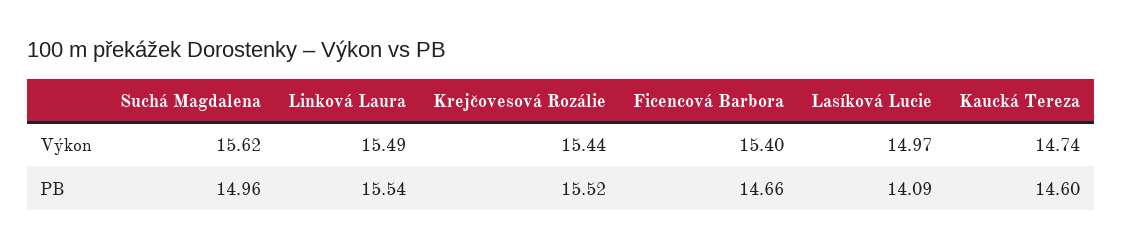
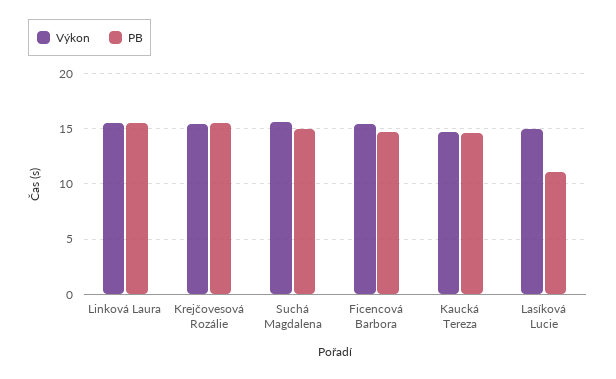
  {
    "Výkon": {
      "Suchá Magdalena": 15.62,
      "Linková Laura": 15.49,
      "Krejčovesová Rozálie": 15.44,
      "Ficencová Barbora": 15.4,
      "Lasíková Lucie": 14.97,
      "Kaucká Tereza": 14.74
    },
    "PB": {
      "Suchá Magdalena": 14.96,
      "Linková Laura": 15.54,
      "Krejčovesová Rozálie": 15.52,
      "Ficencová Barbora": 14.66,
-     "Lasíková Lucie": 14.09,
+     "Lasíková Lucie": 11,
      "Kaucká Tereza": 14.6
    }
  }

